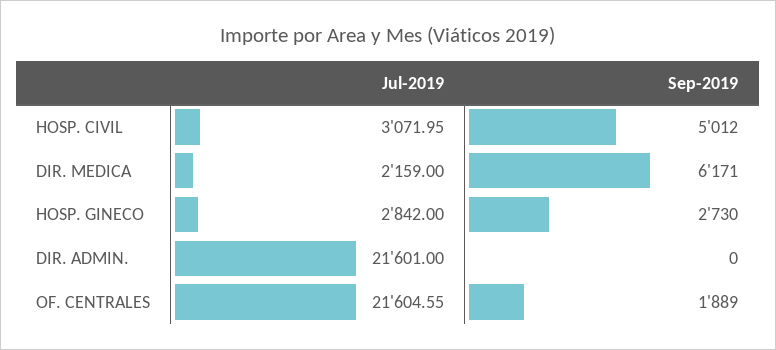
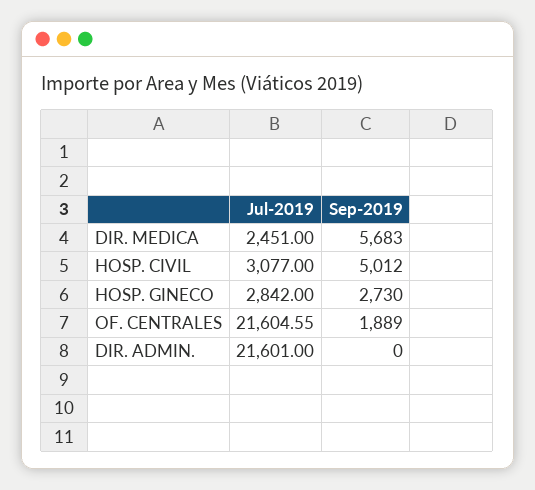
  {
    "Jul-2019": {
-     "HOSP. CIVIL": 3071.95,
+     "HOSP. CIVIL": 3077,
-     "DIR. MEDICA": 2159,
+     "DIR. MEDICA": 2451,
      "HOSP. GINECO": 2842,
      "DIR. ADMIN.": 21601,
      "OF. CENTRALES": 21604.55
    },
    "Sep-2019": {
      "HOSP. CIVIL": 5012,
-     "DIR. MEDICA": 6171,
+     "DIR. MEDICA": 5683,
      "HOSP. GINECO": 2730,
      "DIR. ADMIN.": 0,
      "OF. CENTRALES": 1889
    }
  }

